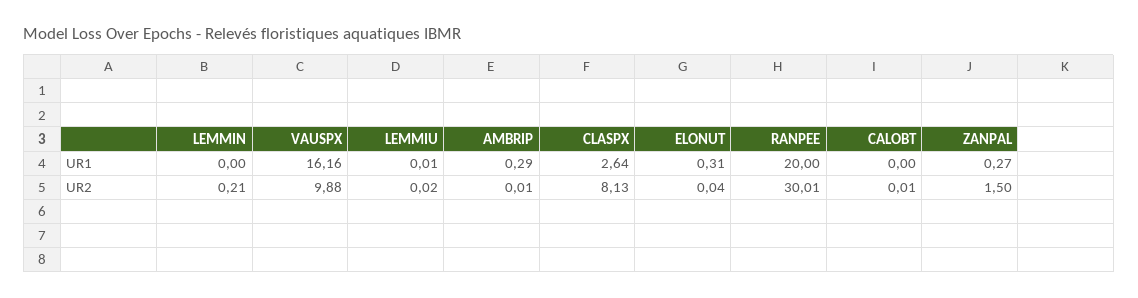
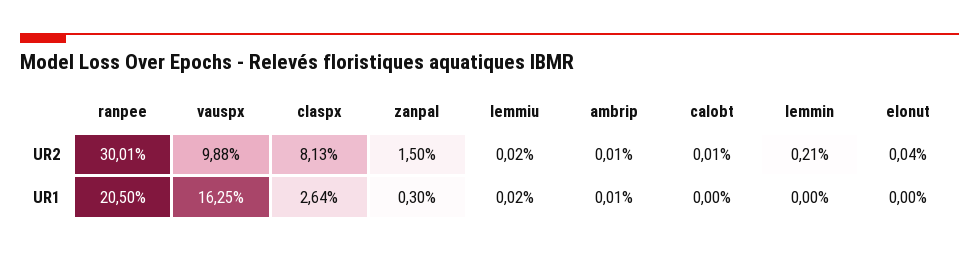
  {
    "LEMMIN": {
      "UR1": 0,
      "UR2": 0.21
    },
    "VAUSPX": {
-     "UR1": 16.16,
+     "UR1": 16.25,
      "UR2": 9.88
    },
    "LEMMIU": {
-     "UR1": 0.01,
+     "UR1": 0.02,
      "UR2": 0.02
    },
    "AMBRIP": {
-     "UR1": 0.29,
+     "UR1": 0.01,
      "UR2": 0.01
    },
    "CLASPX": {
      "UR1": 2.64,
      "UR2": 8.13
    },
    "ELONUT": {
-     "UR1": 0.31,
+     "UR1": 0,
      "UR2": 0.04
    },
    "RANPEE": {
-     "UR1": 20,
+     "UR1": 20.5,
      "UR2": 30.01
    },
    "CALOBT": {
      "UR1": 0,
      "UR2": 0.01
    },
    "ZANPAL": {
-     "UR1": 0.27,
+     "UR1": 0.3,
      "UR2": 1.5
    }
  }

